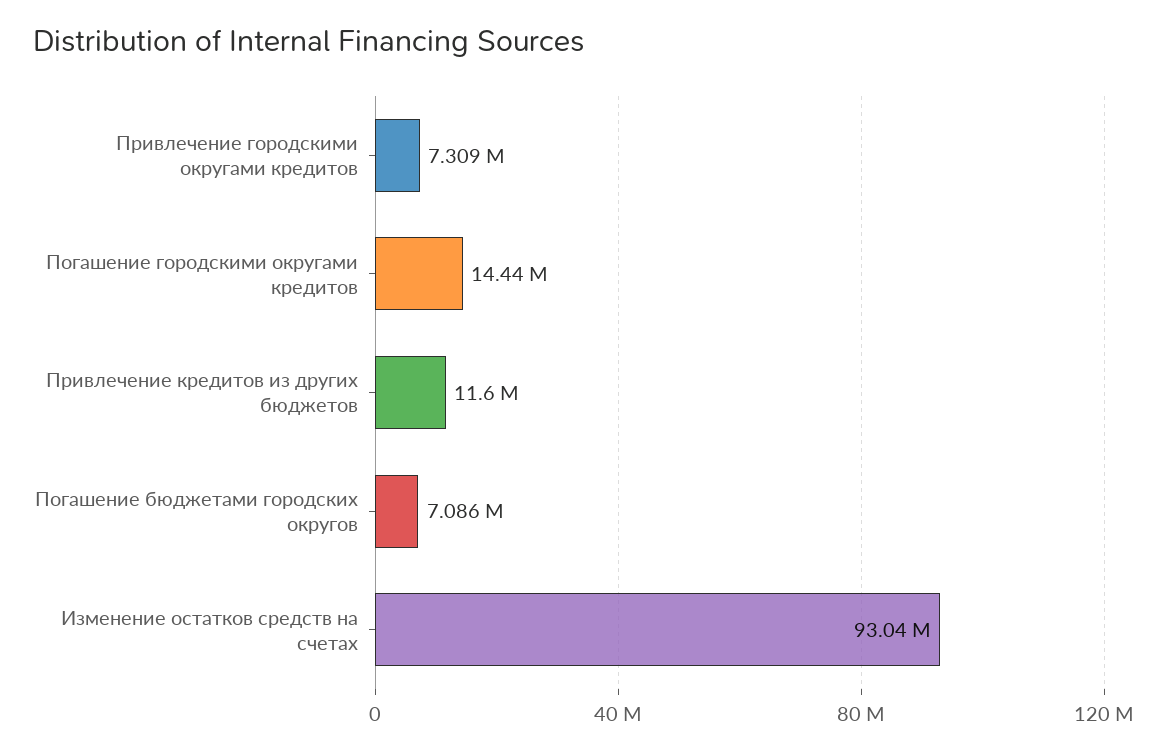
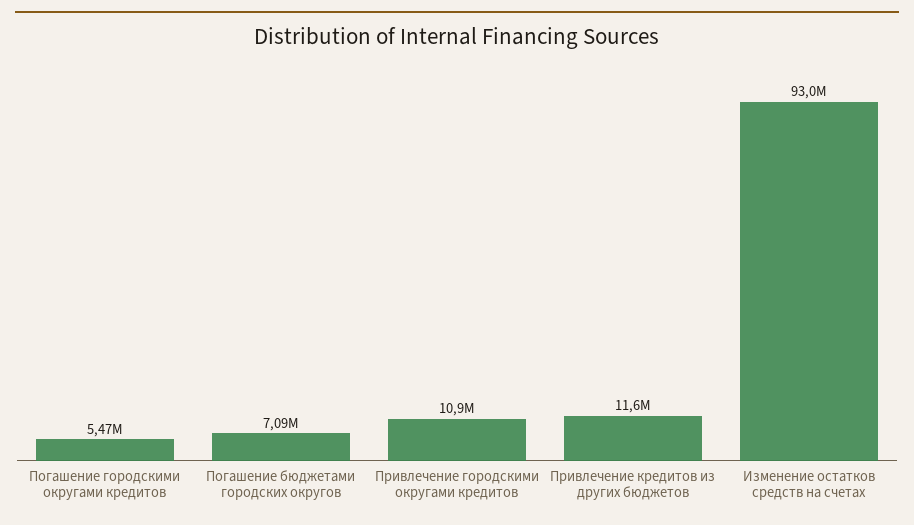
  {
-   "Привлечение городскими округами кредитов": 7309000,
+   "Привлечение городскими округами кредитов": 10900000,
-   "Погашение городскими округами кредитов": 14440000,
+   "Погашение городскими округами кредитов": 5470000,
    "Привлечение кредитов из других бюджетов": 11600000,
    "Погашение бюджетами городских округов": 7086000,
    "Изменение остатков средств на счетах": 93040000
  }

